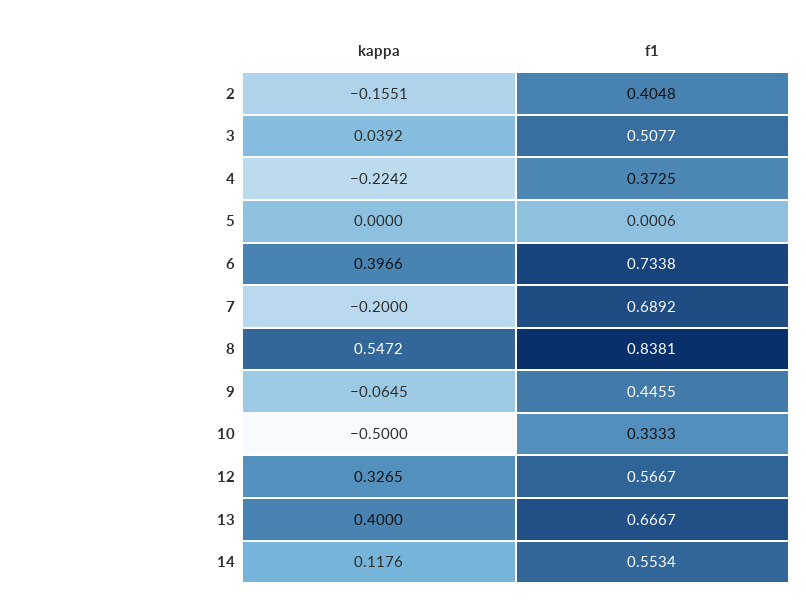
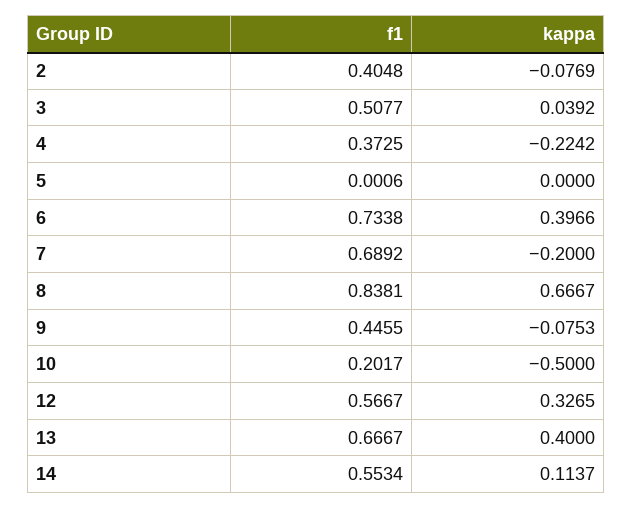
  {
    "kappa": {
-     "2": -0.1551,
+     "2": -0.0769,
      "3": 0.0392,
      "4": -0.2242,
      "5": 0,
      "6": 0.3966,
      "7": -0.2,
-     "8": 0.5472,
+     "8": 0.6667,
-     "9": -0.0645,
+     "9": -0.0753,
      "10": -0.5,
      "12": 0.3265,
      "13": 0.4,
-     "14": 0.1176
+     "14": 0.1137
    },
    "f1": {
      "2": 0.4048,
      "3": 0.5077,
      "4": 0.3725,
      "5": 0.0006,
      "6": 0.7338,
      "7": 0.6892,
      "8": 0.8381,
      "9": 0.4455,
-     "10": 0.3333,
+     "10": 0.2017,
      "12": 0.5667,
      "13": 0.6667,
      "14": 0.5534
    }
  }

